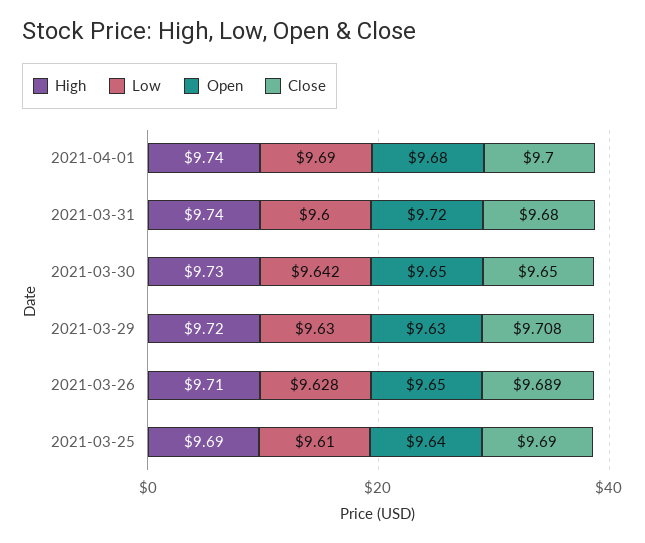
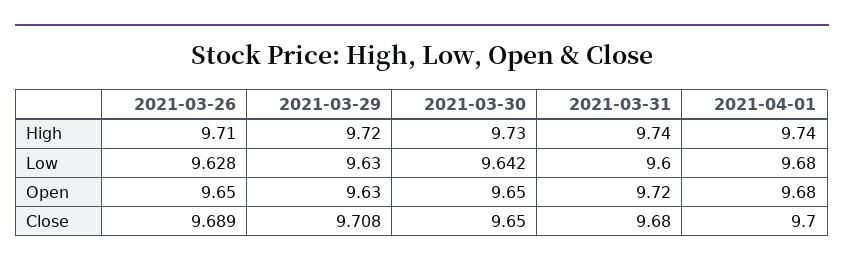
  {
    "High": {
      "2021-04-01": 9.74,
      "2021-03-31": 9.74,
      "2021-03-30": 9.73,
      "2021-03-29": 9.72,
-     "2021-03-26": 9.71,
+     "2021-03-26": 9.71
-     "2021-03-25": 9.69
    },
    "Low": {
-     "2021-04-01": 9.69,
+     "2021-04-01": 9.68,
      "2021-03-31": 9.6,
      "2021-03-30": 9.642,
      "2021-03-29": 9.63,
-     "2021-03-26": 9.628,
+     "2021-03-26": 9.628
-     "2021-03-25": 9.61
    },
    "Open": {
      "2021-04-01": 9.68,
      "2021-03-31": 9.72,
      "2021-03-30": 9.65,
      "2021-03-29": 9.63,
-     "2021-03-26": 9.65,
+     "2021-03-26": 9.65
-     "2021-03-25": 9.64
    },
    "Close": {
      "2021-04-01": 9.7,
      "2021-03-31": 9.68,
      "2021-03-30": 9.65,
      "2021-03-29": 9.708,
-     "2021-03-26": 9.689,
+     "2021-03-26": 9.689
-     "2021-03-25": 9.69
    }
  }

